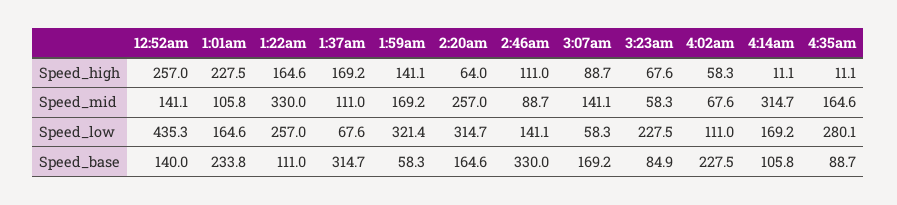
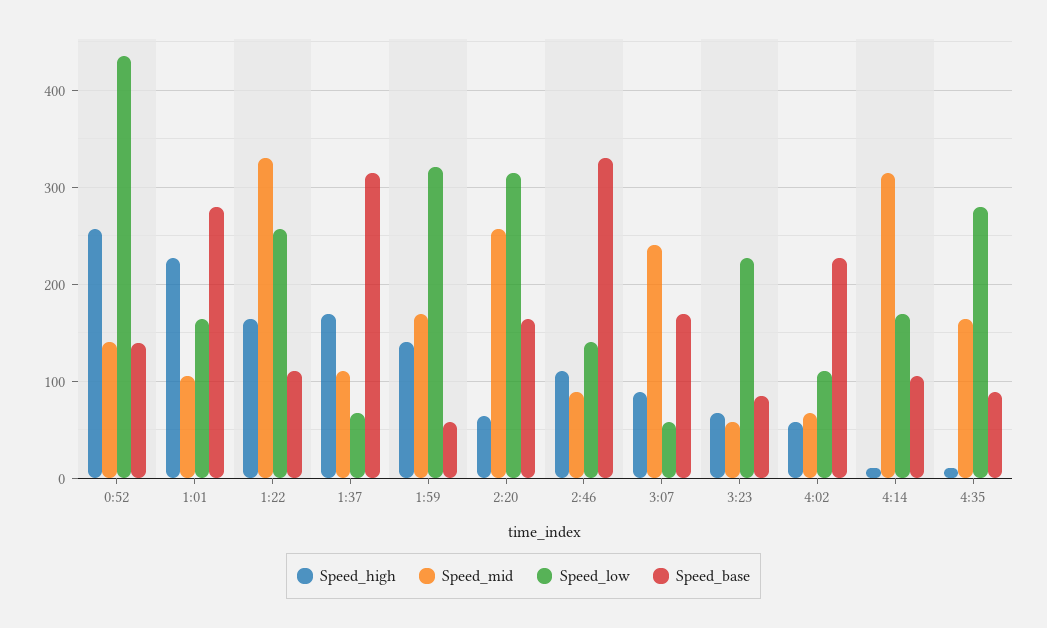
  {
    "Speed_high": {
      "12:52am": 257,
      "1:01am": 227.5,
      "1:22am": 164.6,
      "1:37am": 169.2,
      "1:59am": 141.1,
      "2:20am": 64,
      "2:46am": 111,
      "3:07am": 88.7,
      "3:23am": 67.6,
      "4:02am": 58.3,
      "4:14am": 11.1,
      "4:35am": 11.1
    },
    "Speed_mid": {
      "12:52am": 141.1,
      "1:01am": 105.8,
      "1:22am": 330,
      "1:37am": 111,
      "1:59am": 169.2,
      "2:20am": 257,
      "2:46am": 88.7,
-     "3:07am": 141.1,
+     "3:07am": 240,
      "3:23am": 58.3,
      "4:02am": 67.6,
      "4:14am": 314.7,
      "4:35am": 164.6
    },
    "Speed_low": {
      "12:52am": 435.3,
      "1:01am": 164.6,
      "1:22am": 257,
      "1:37am": 67.6,
      "1:59am": 321.4,
      "2:20am": 314.7,
      "2:46am": 141.1,
      "3:07am": 58.3,
      "3:23am": 227.5,
      "4:02am": 111,
      "4:14am": 169.2,
      "4:35am": 280.1
    },
    "Speed_base": {
      "12:52am": 140,
-     "1:01am": 233.8,
+     "1:01am": 280,
      "1:22am": 111,
      "1:37am": 314.7,
      "1:59am": 58.3,
      "2:20am": 164.6,
      "2:46am": 330,
      "3:07am": 169.2,
      "3:23am": 84.9,
      "4:02am": 227.5,
      "4:14am": 105.8,
      "4:35am": 88.7
    }
  }

